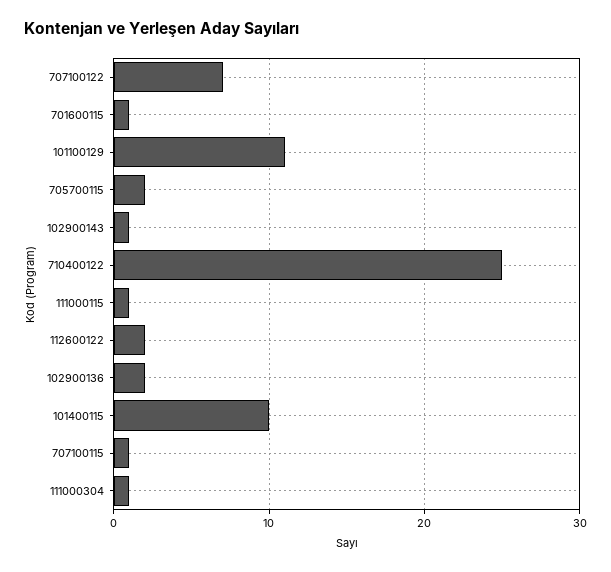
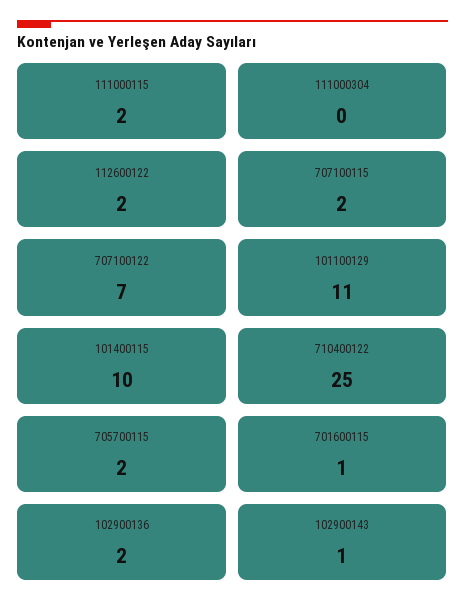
  {
    "707100122": 7,
    "701600115": 1,
    "101100129": 11,
    "705700115": 2,
    "102900143": 1,
    "710400122": 25,
-   "111000115": 1,
+   "111000115": 2,
    "112600122": 2,
    "102900136": 2,
    "101400115": 10,
-   "707100115": 1,
+   "707100115": 2,
-   "111000304": 1
+   "111000304": 0
  }

